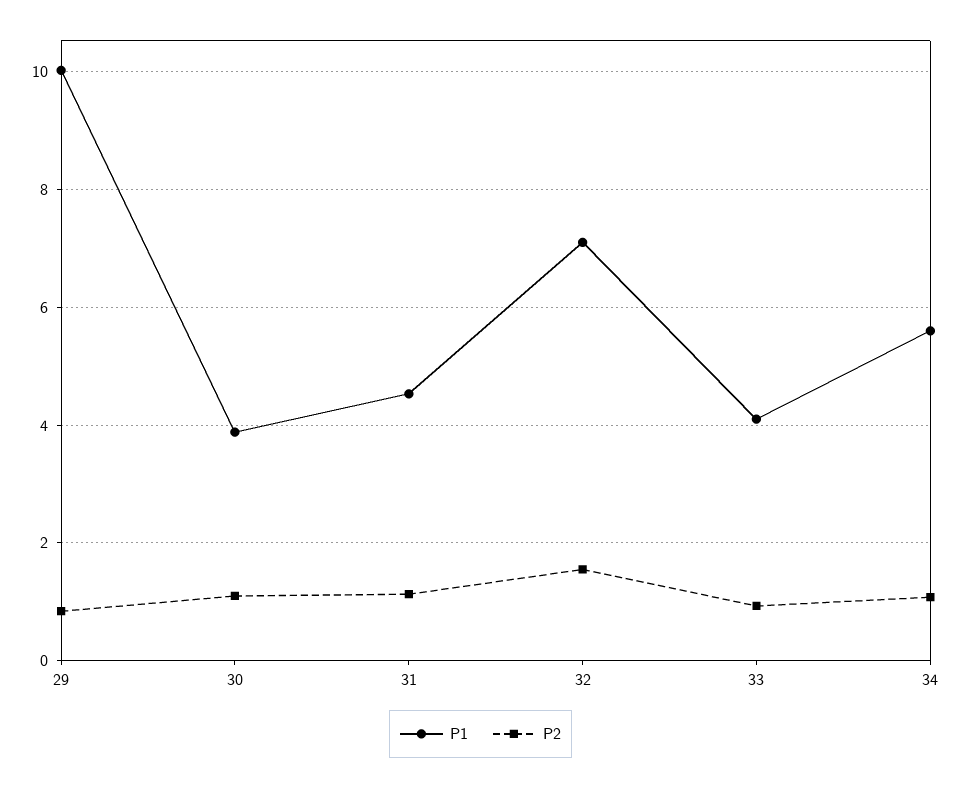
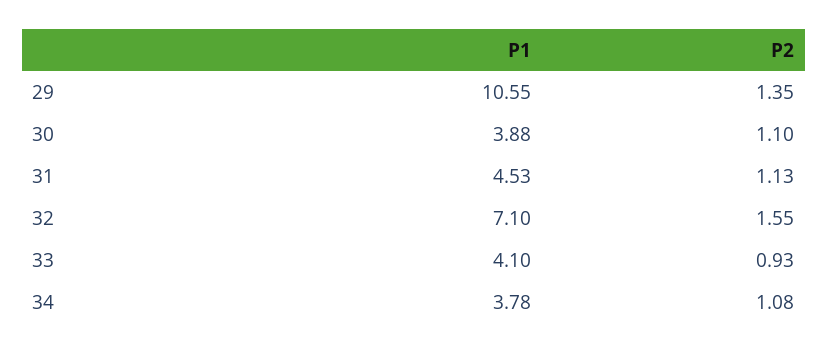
  {
    "P1": {
-     "29": 10,
+     "29": 10.55,
      "30": 3.88,
      "31": 4.53,
      "32": 7.1,
      "33": 4.1,
-     "34": 5.6
+     "34": 3.78
    },
    "P2": {
-     "29": 0.8,
+     "29": 1.35,
      "30": 1.1,
      "31": 1.13,
      "32": 1.55,
      "33": 0.93,
      "34": 1.08
    }
  }

